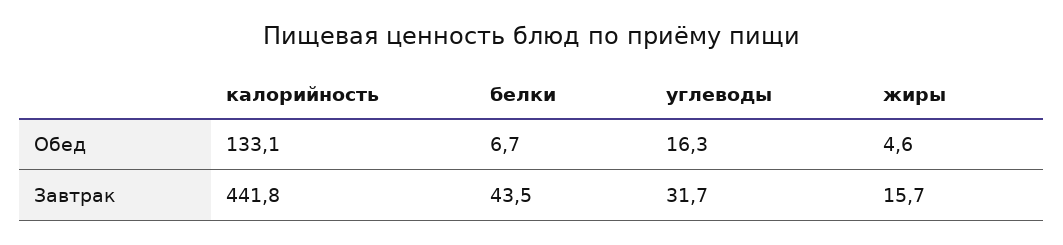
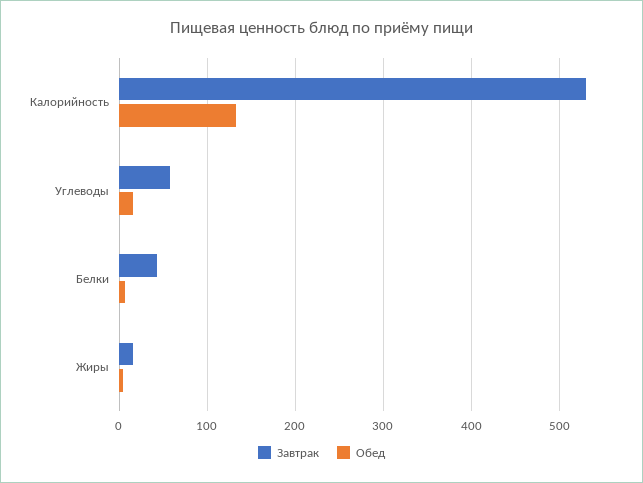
  {
    "Обед": {
      "калорийность": 133.1,
      "белки": 6.7,
      "углеводы": 16.3,
      "жиры": 4.6
    },
    "Завтрак": {
-     "калорийность": 441.8,
+     "калорийность": 530,
      "белки": 43.5,
-     "углеводы": 31.7,
+     "углеводы": 60,
      "жиры": 15.7
    }
  }

